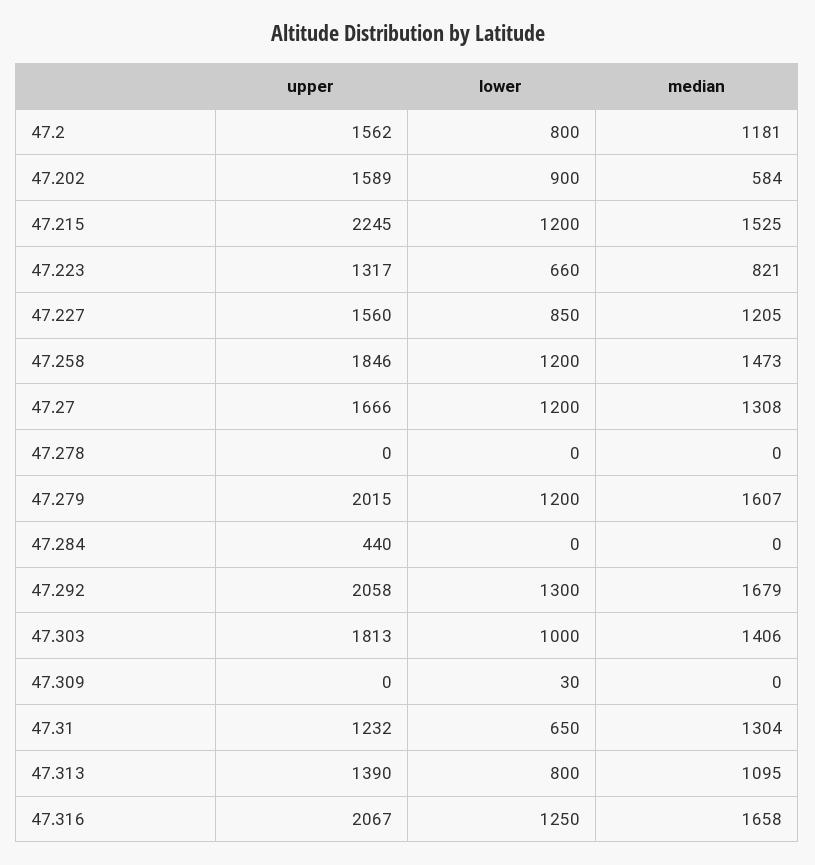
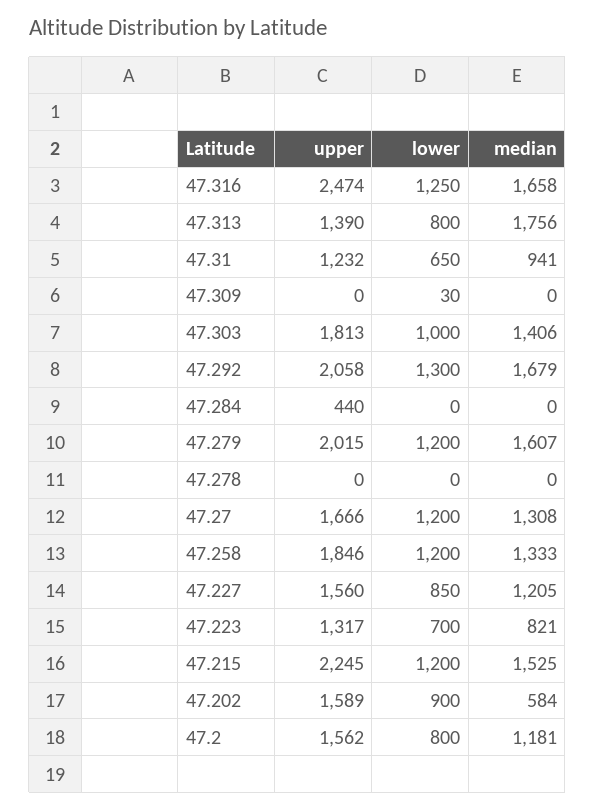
  {
    "upper": {
      "47.2": 1562,
      "47.202": 1589,
      "47.215": 2245,
      "47.223": 1317,
      "47.227": 1560,
      "47.258": 1846,
      "47.27": 1666,
      "47.278": 0,
      "47.279": 2015,
      "47.284": 440,
      "47.292": 2058,
      "47.303": 1813,
      "47.309": 0,
      "47.31": 1232,
      "47.313": 1390,
-     "47.316": 2067
+     "47.316": 2474
    },
    "lower": {
      "47.2": 800,
      "47.202": 900,
      "47.215": 1200,
-     "47.223": 660,
+     "47.223": 700,
      "47.227": 850,
      "47.258": 1200,
      "47.27": 1200,
      "47.278": 0,
      "47.279": 1200,
      "47.284": 0,
      "47.292": 1300,
      "47.303": 1000,
      "47.309": 30,
      "47.31": 650,
      "47.313": 800,
      "47.316": 1250
    },
    "median": {
      "47.2": 1181,
      "47.202": 584,
      "47.215": 1525,
      "47.223": 821,
      "47.227": 1205,
-     "47.258": 1473,
+     "47.258": 1333,
      "47.27": 1308,
      "47.278": 0,
      "47.279": 1607,
      "47.284": 0,
      "47.292": 1679,
      "47.303": 1406,
      "47.309": 0,
-     "47.31": 1304,
+     "47.31": 941,
-     "47.313": 1095,
+     "47.313": 1756,
      "47.316": 1658
    }
  }

